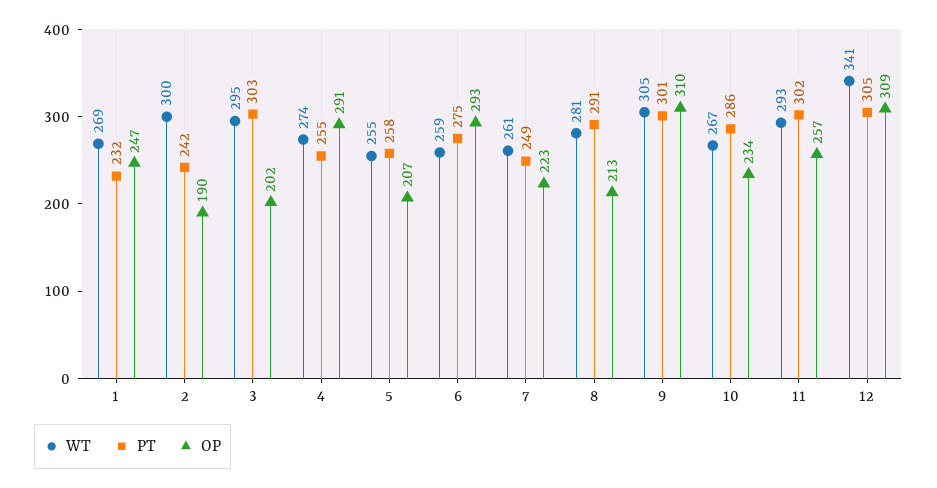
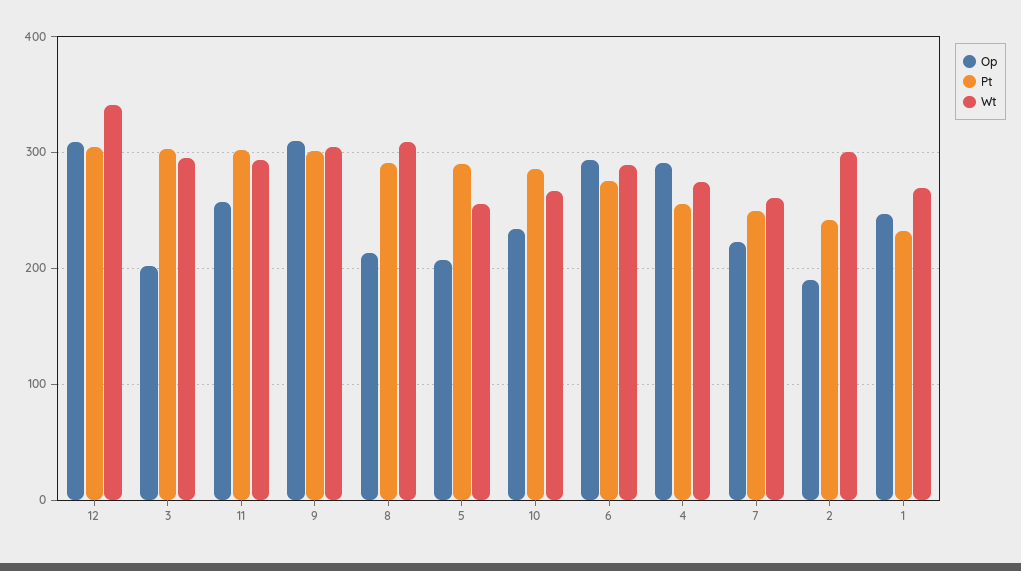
  {
    "WT": {
      "1": 269,
      "2": 300,
      "3": 295,
      "4": 274,
      "5": 255,
-     "6": 259,
+     "6": 290,
      "7": 261,
-     "8": 281,
+     "8": 310,
      "9": 305,
      "10": 267,
      "11": 293,
      "12": 341
    },
    "PT": {
      "1": 232,
      "2": 242,
      "3": 303,
      "4": 255,
-     "5": 258,
+     "5": 290,
      "6": 275,
      "7": 249,
      "8": 291,
      "9": 301,
      "10": 286,
      "11": 302,
      "12": 305
    },
    "OP": {
      "1": 247,
      "2": 190,
      "3": 202,
      "4": 291,
      "5": 207,
      "6": 293,
      "7": 223,
      "8": 213,
      "9": 310,
      "10": 234,
      "11": 257,
      "12": 309
    }
  }

